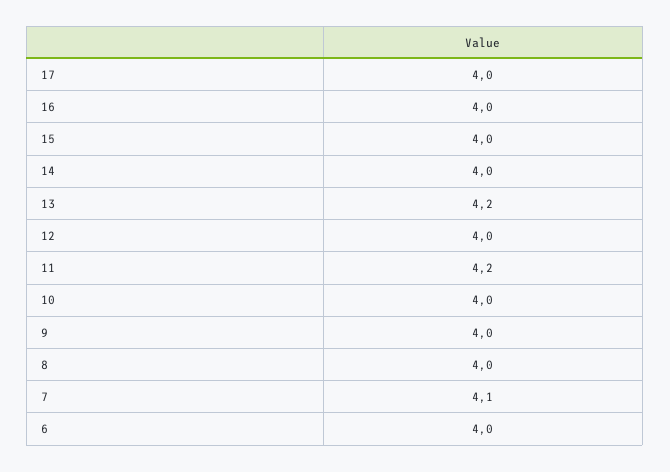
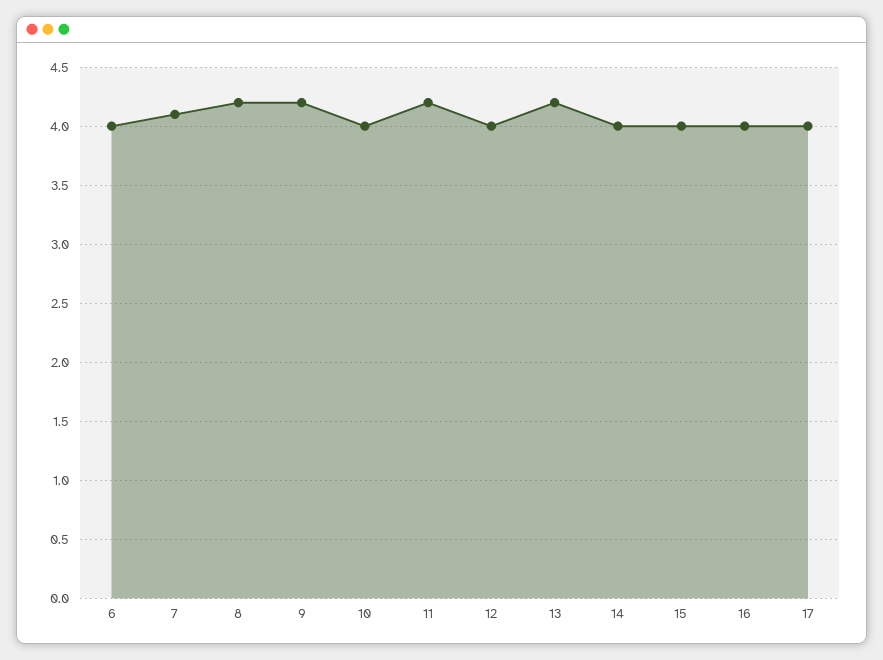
  {
    "17": 4,
    "16": 4,
    "15": 4,
    "14": 4,
    "13": 4.2,
    "12": 4,
    "11": 4.2,
    "10": 4,
-   "9": 4,
+   "9": 4.2,
-   "8": 4,
+   "8": 4.2,
    "7": 4.1,
    "6": 4
  }

